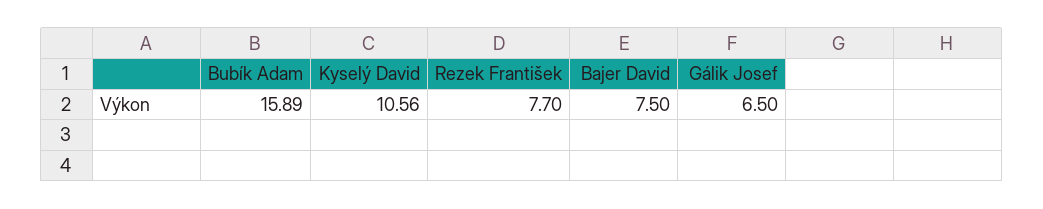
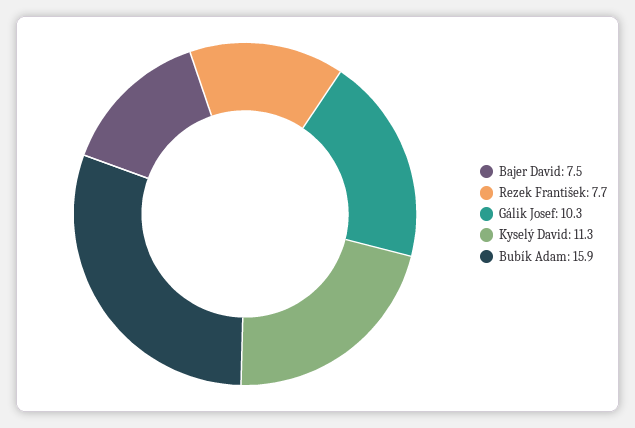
  {
    "Bubík Adam": 15.89,
-   "Kyselý David": 10.56,
+   "Kyselý David": 11.3,
    "Rezek František": 7.7,
    "Bajer David": 7.5,
-   "Gálik Josef": 6.5
+   "Gálik Josef": 10.3
  }

